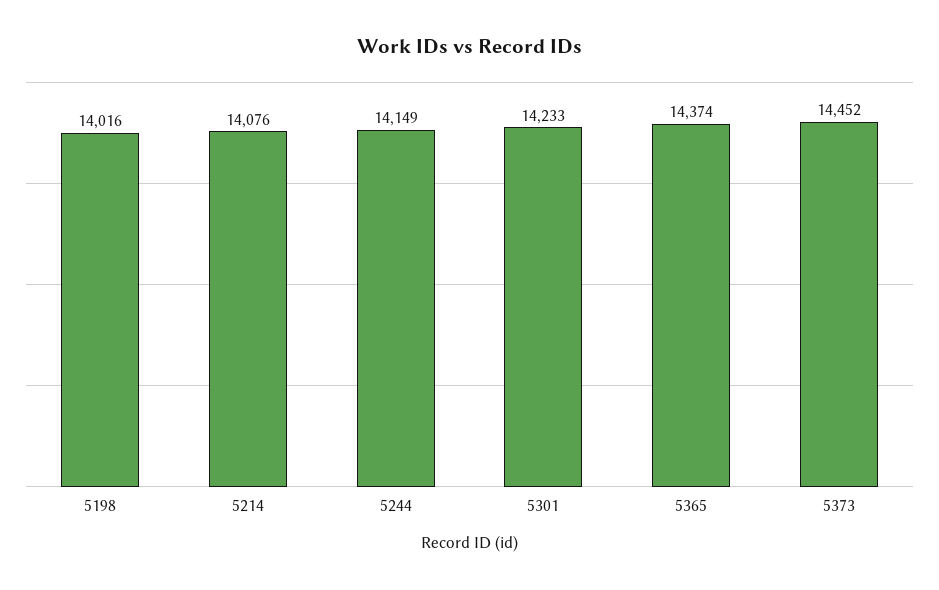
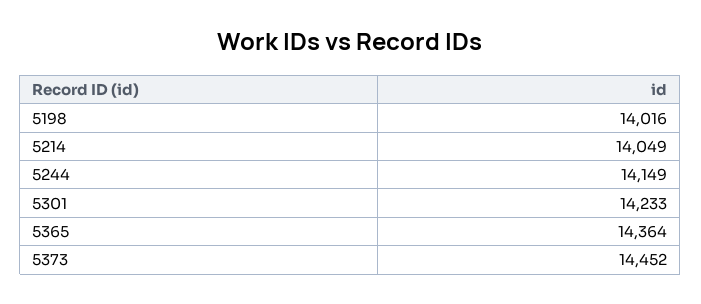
  {
    "5198": 14016,
-   "5214": 14076,
+   "5214": 14049,
    "5244": 14149,
    "5301": 14233,
-   "5365": 14374,
+   "5365": 14364,
    "5373": 14452
  }

